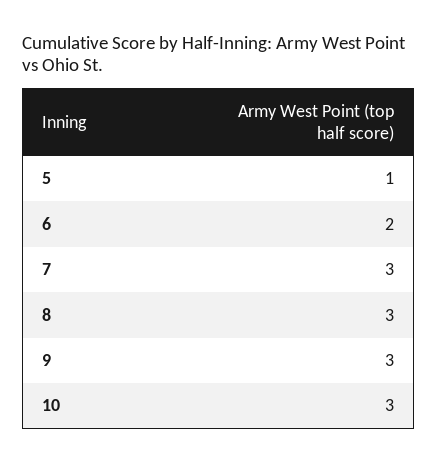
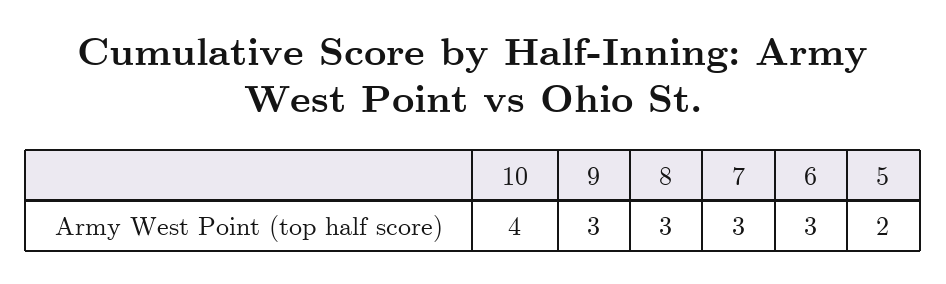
  {
-   "5": 1,
+   "5": 2,
-   "6": 2,
+   "6": 3,
    "7": 3,
    "8": 3,
    "9": 3,
-   "10": 3
+   "10": 4
  }

